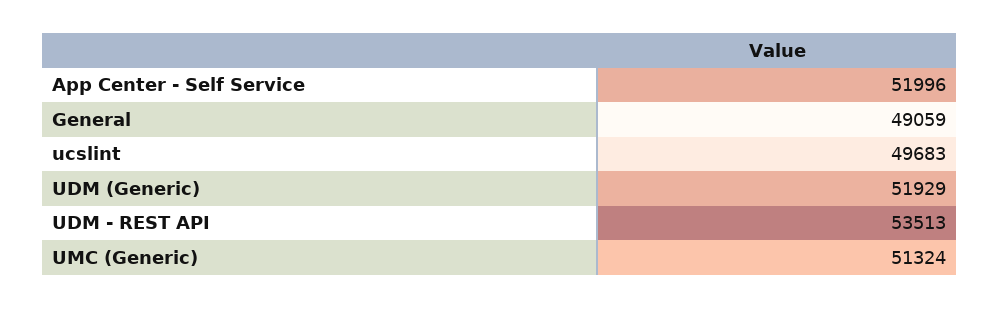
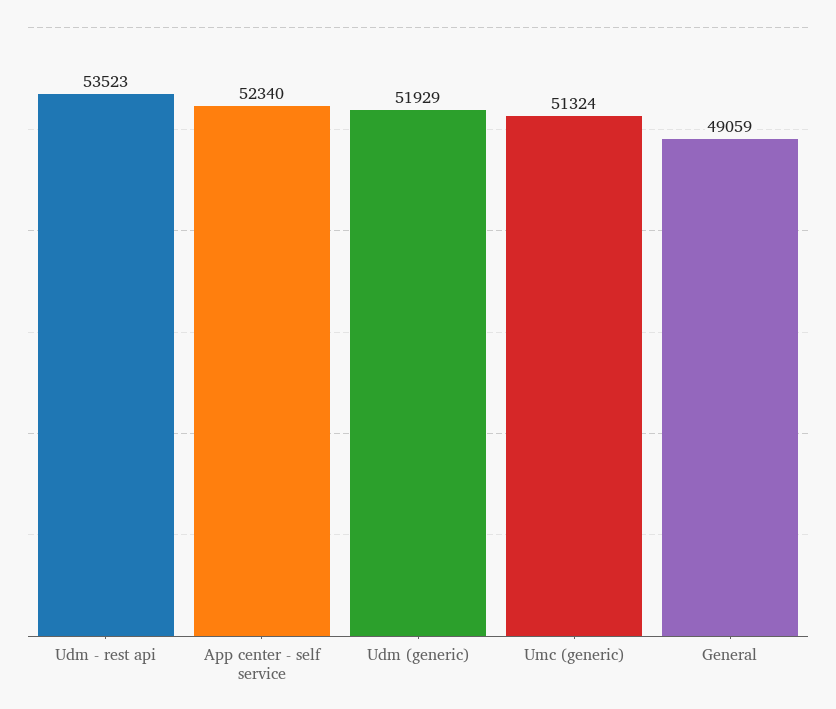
  {
-   "App Center - Self Service": 51996,
+   "App Center - Self Service": 52340,
    "General": 49059,
-   "ucslint": 49683,
    "UDM (Generic)": 51929,
-   "UDM - REST API": 53513,
+   "UDM - REST API": 53523,
    "UMC (Generic)": 51324
  }

